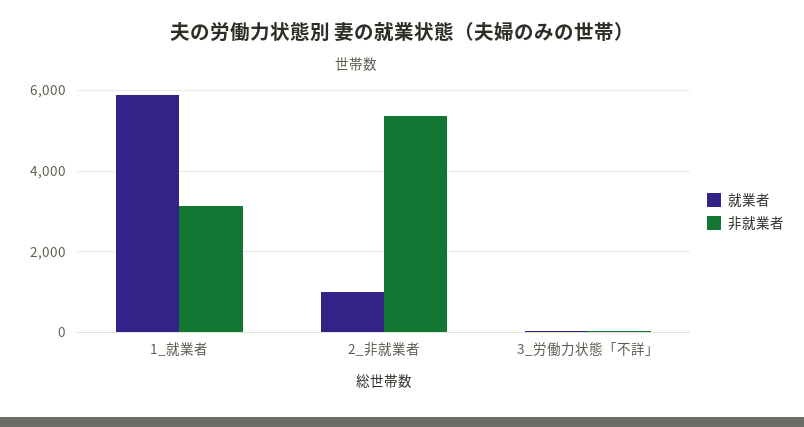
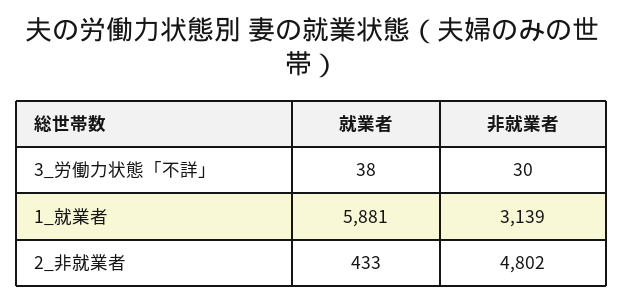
  {
    "就業者": {
      "1_就業者": 5881,
-     "2_非就業者": 1000,
+     "2_非就業者": 433,
      "3_労働力状態「不詳」": 38
    },
    "非就業者": {
      "1_就業者": 3139,
-     "2_非就業者": 5400,
+     "2_非就業者": 4802,
      "3_労働力状態「不詳」": 30
    }
  }

